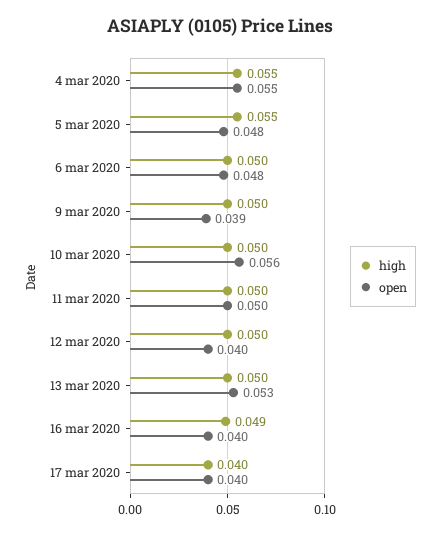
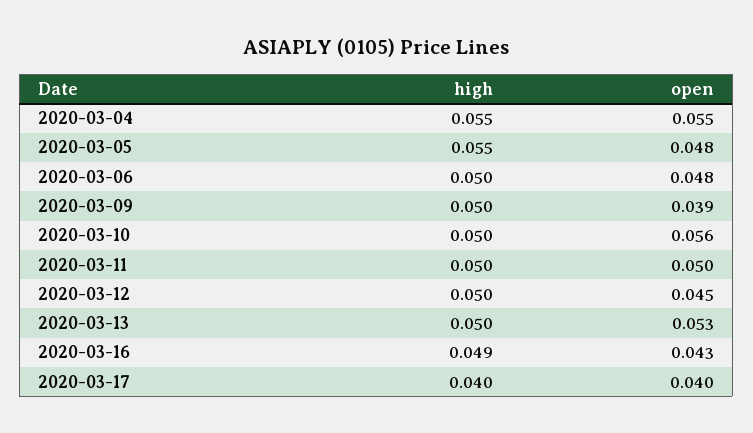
  {
    "high": {
      "4 mar 2020": 0.055,
      "5 mar 2020": 0.055,
      "6 mar 2020": 0.05,
      "9 mar 2020": 0.05,
      "10 mar 2020": 0.05,
      "11 mar 2020": 0.05,
      "12 mar 2020": 0.05,
      "13 mar 2020": 0.05,
      "16 mar 2020": 0.049,
      "17 mar 2020": 0.04
    },
    "open": {
      "4 mar 2020": 0.055,
      "5 mar 2020": 0.048,
      "6 mar 2020": 0.048,
      "9 mar 2020": 0.039,
      "10 mar 2020": 0.056,
      "11 mar 2020": 0.05,
-     "12 mar 2020": 0.04,
+     "12 mar 2020": 0.045,
      "13 mar 2020": 0.053,
-     "16 mar 2020": 0.04,
+     "16 mar 2020": 0.043,
      "17 mar 2020": 0.04
    }
  }

